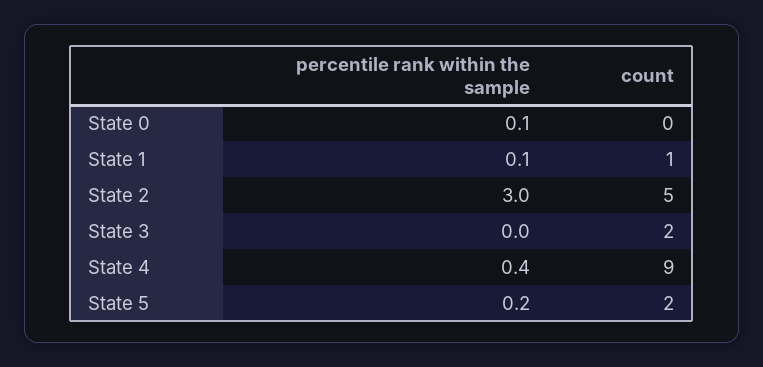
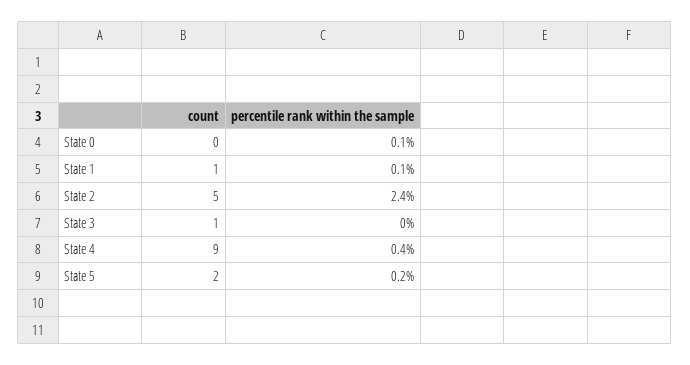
  {
    "percentile rank within the sample": {
      "State 0": 0.1,
      "State 1": 0.1,
-     "State 2": 3,
+     "State 2": 2.4,
      "State 3": 0,
      "State 4": 0.4,
      "State 5": 0.2
    },
    "count": {
      "State 0": 0,
      "State 1": 1,
      "State 2": 5,
-     "State 3": 2,
+     "State 3": 1,
      "State 4": 9,
      "State 5": 2
    }
  }

